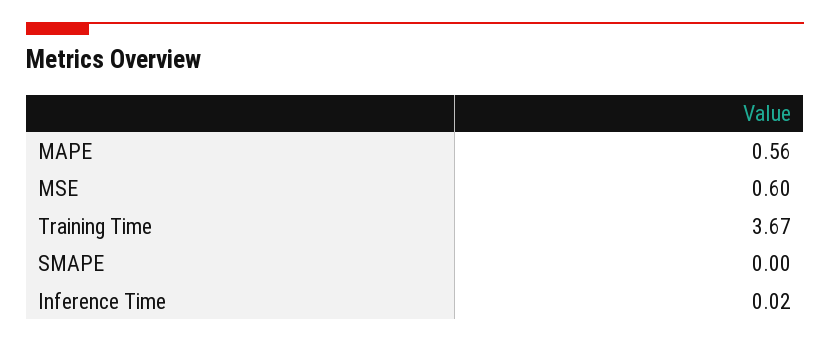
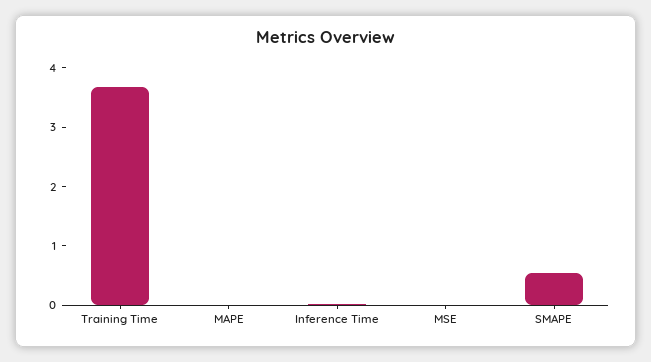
  {
-   "MAPE": 0.56,
+   "MAPE": 0,
-   "MSE": 0.6,
+   "MSE": 0,
    "Training Time": 3.67,
-   "SMAPE": 0,
+   "SMAPE": 0.6,
    "Inference Time": 0.02
  }

